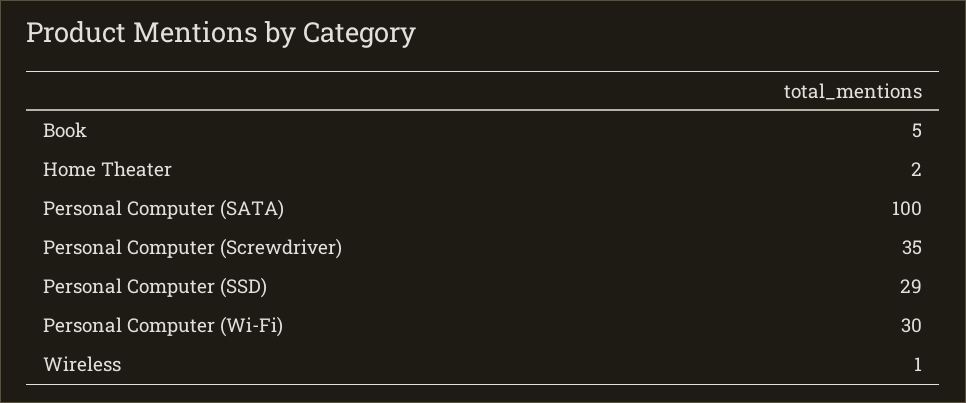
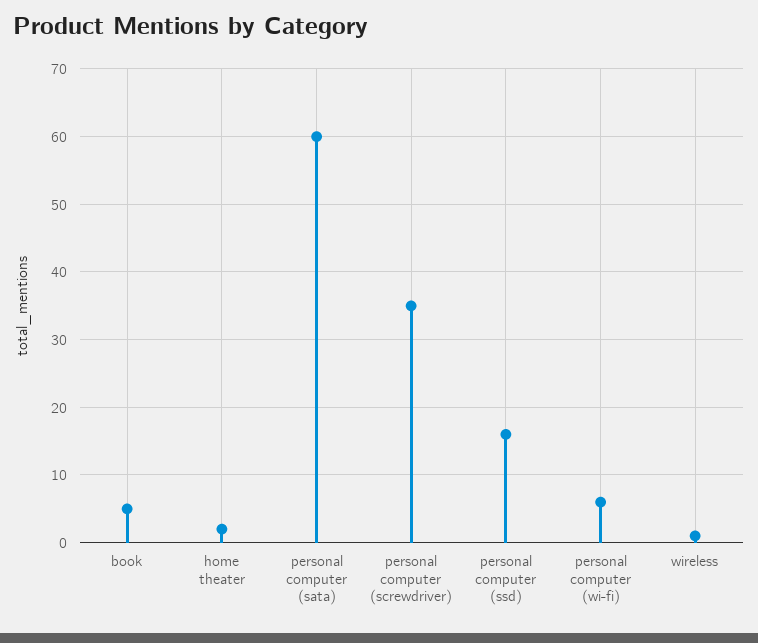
  {
    "Book": 5,
    "Home Theater": 2,
-   "Personal Computer (SATA)": 100,
+   "Personal Computer (SATA)": 60,
    "Personal Computer (Screwdriver)": 35,
-   "Personal Computer (SSD)": 29,
+   "Personal Computer (SSD)": 16,
-   "Personal Computer (Wi-Fi)": 30,
+   "Personal Computer (Wi-Fi)": 6,
    "Wireless": 1
  }

